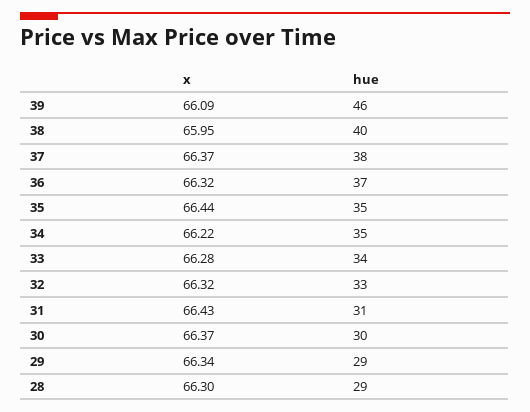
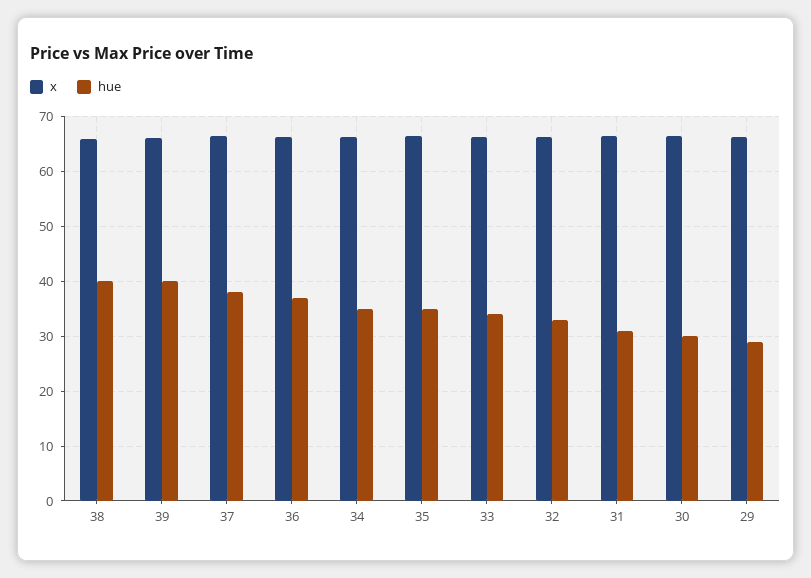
  {
    "x": {
      "39": 66.09,
      "38": 65.95,
      "37": 66.37,
      "36": 66.32,
      "35": 66.44,
      "34": 66.22,
      "33": 66.28,
      "32": 66.32,
      "31": 66.43,
      "30": 66.37,
-     "29": 66.34,
+     "29": 66.34
-     "28": 66.3
    },
    "hue": {
-     "39": 46,
+     "39": 40,
      "38": 40,
      "37": 38,
      "36": 37,
      "35": 35,
      "34": 35,
      "33": 34,
      "32": 33,
      "31": 31,
      "30": 30,
-     "29": 29,
+     "29": 29
-     "28": 29
    }
  }

